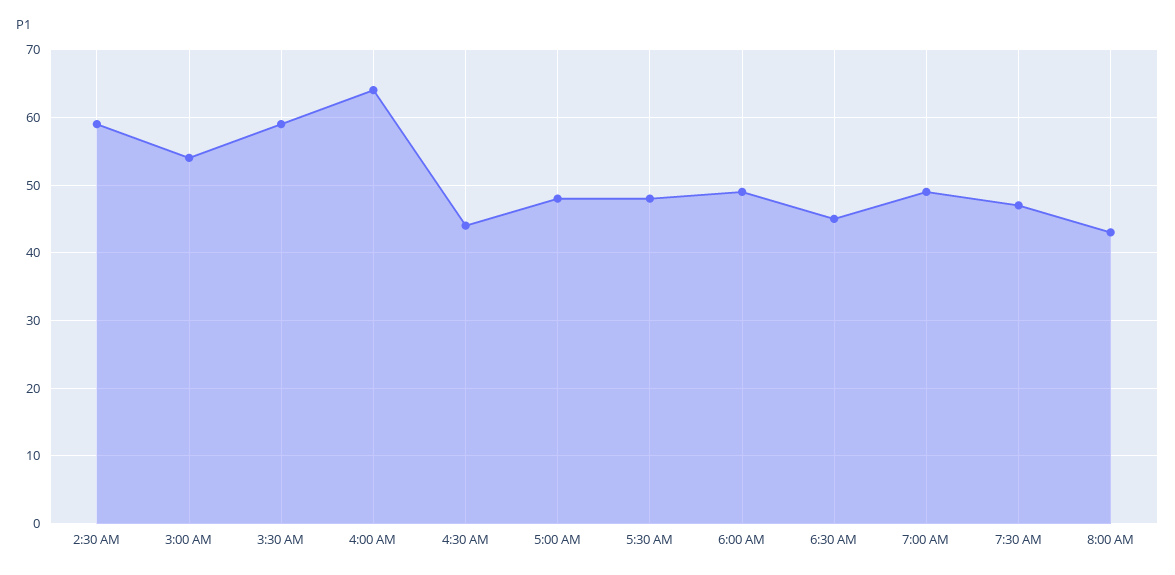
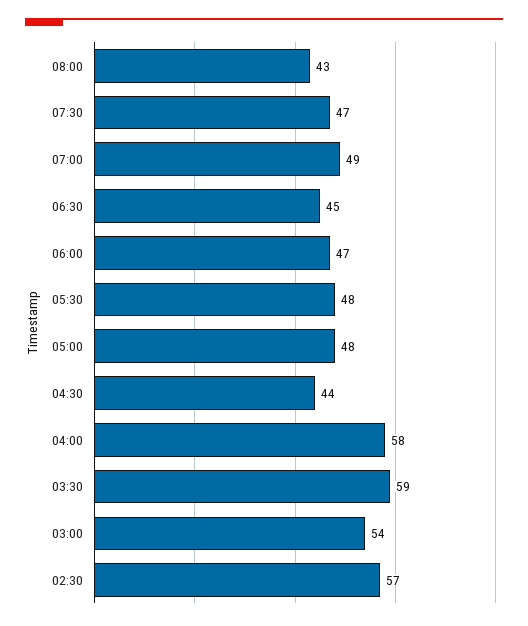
  {
-   "2:30 AM": 59,
+   "2:30 AM": 57,
    "3:00 AM": 54,
    "3:30 AM": 59,
-   "4:00 AM": 64,
+   "4:00 AM": 58,
    "4:30 AM": 44,
    "5:00 AM": 48,
    "5:30 AM": 48,
-   "6:00 AM": 49,
+   "6:00 AM": 47,
    "6:30 AM": 45,
    "7:00 AM": 49,
    "7:30 AM": 47,
    "8:00 AM": 43
  }

